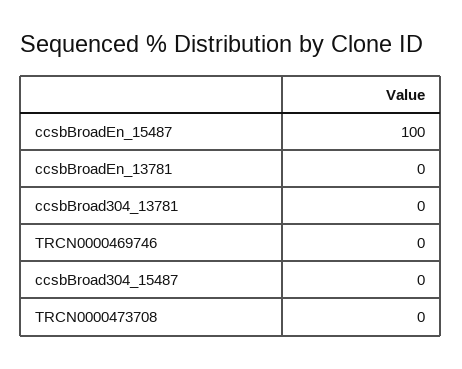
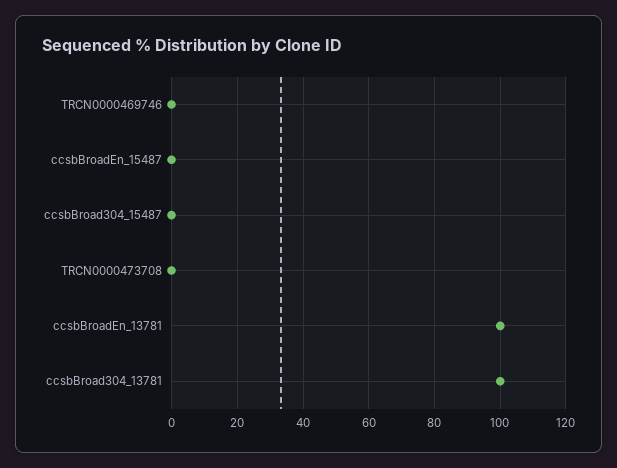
  {
-   "ccsbBroadEn_15487": 100,
+   "ccsbBroadEn_15487": 0,
-   "ccsbBroadEn_13781": 0,
+   "ccsbBroadEn_13781": 100,
-   "ccsbBroad304_13781": 0,
+   "ccsbBroad304_13781": 100,
    "TRCN0000469746": 0,
    "ccsbBroad304_15487": 0,
    "TRCN0000473708": 0
  }

